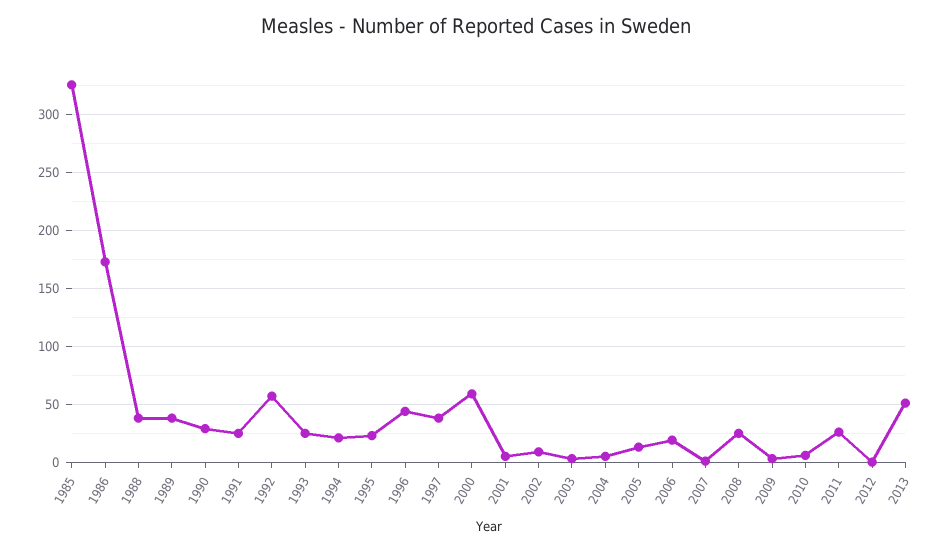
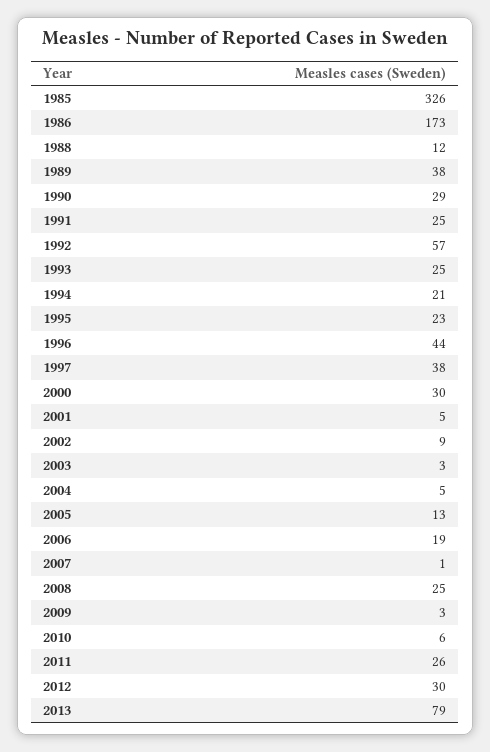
  {
    "1985": 326,
    "1986": 173,
-   "1988": 40,
+   "1988": 12,
    "1989": 38,
    "1990": 29,
    "1991": 25,
    "1992": 57,
    "1993": 25,
    "1994": 21,
    "1995": 23,
    "1996": 44,
    "1997": 38,
-   "2000": 60,
+   "2000": 30,
    "2001": 5,
    "2002": 9,
    "2003": 3,
    "2004": 5,
    "2005": 13,
    "2006": 19,
    "2007": 1,
    "2008": 25,
    "2009": 3,
    "2010": 6,
    "2011": 26,
-   "2012": 0,
+   "2012": 30,
-   "2013": 50
+   "2013": 79
  }

